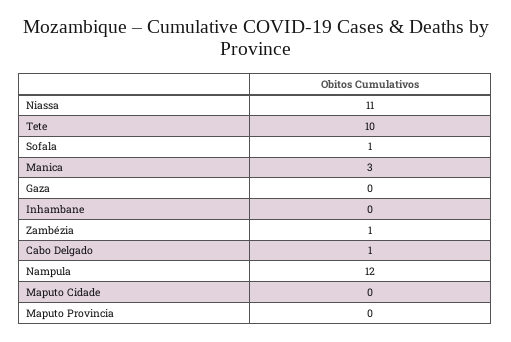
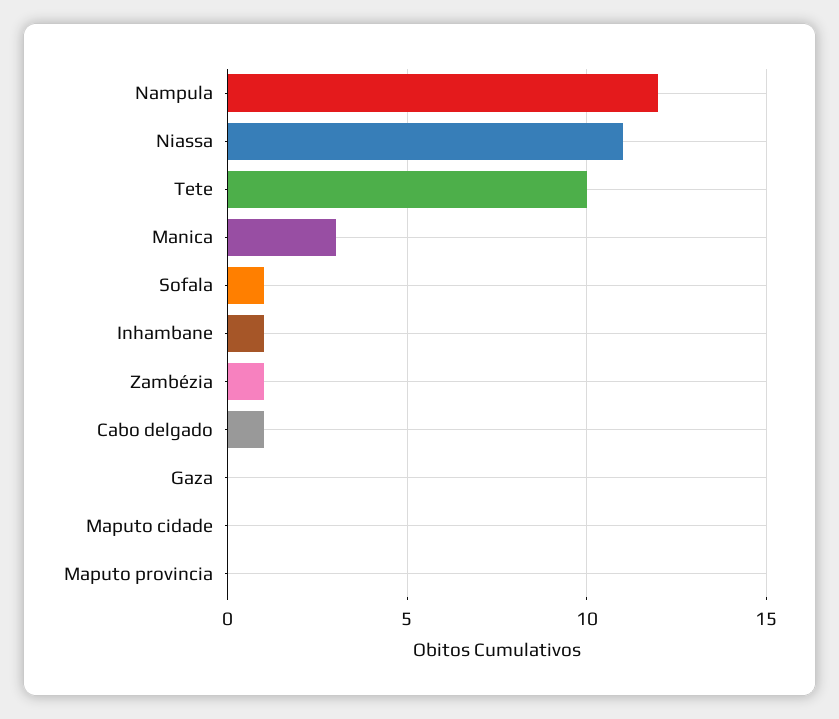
  {
    "Niassa": 11,
    "Tete": 10,
    "Sofala": 1,
    "Manica": 3,
    "Gaza": 0,
-   "Inhambane": 0,
+   "Inhambane": 1,
    "Zambézia": 1,
    "Cabo Delgado": 1,
    "Nampula": 12,
    "Maputo Cidade": 0,
    "Maputo Provincia": 0
  }

